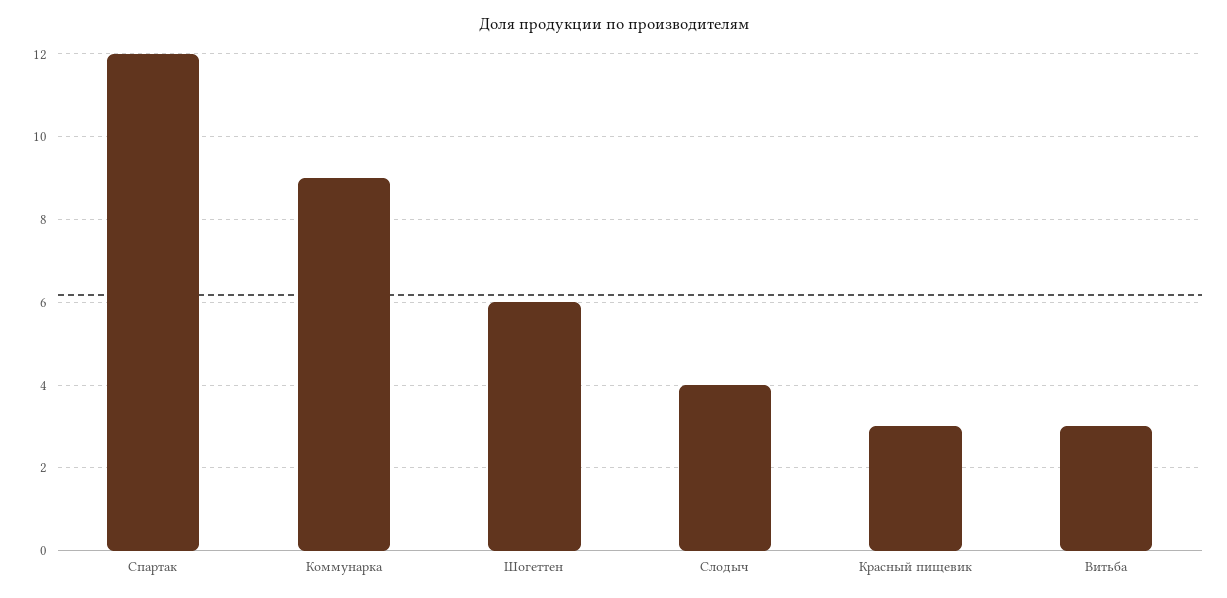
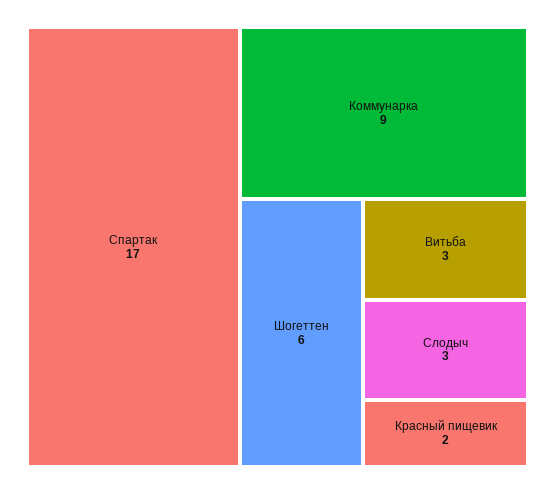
  {
-   "Спартак": 12,
+   "Спартак": 17,
    "Коммунарка": 9,
    "Шогеттен": 6,
-   "Слодыч": 4,
+   "Слодыч": 3,
-   "Красный пищевик": 3,
+   "Красный пищевик": 2,
    "Витьба": 3
  }

